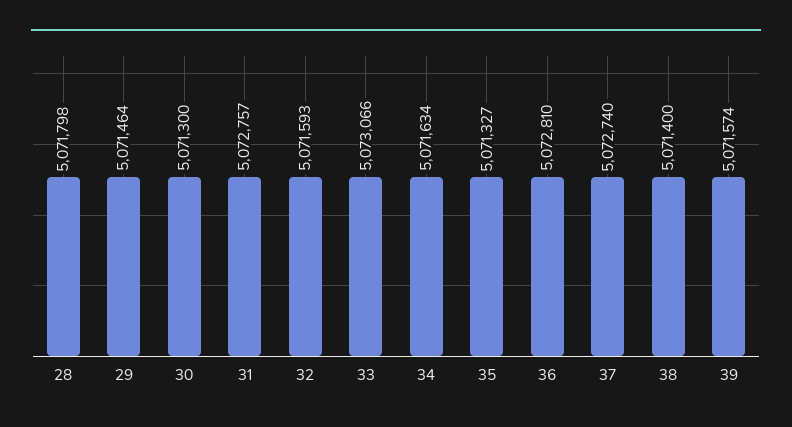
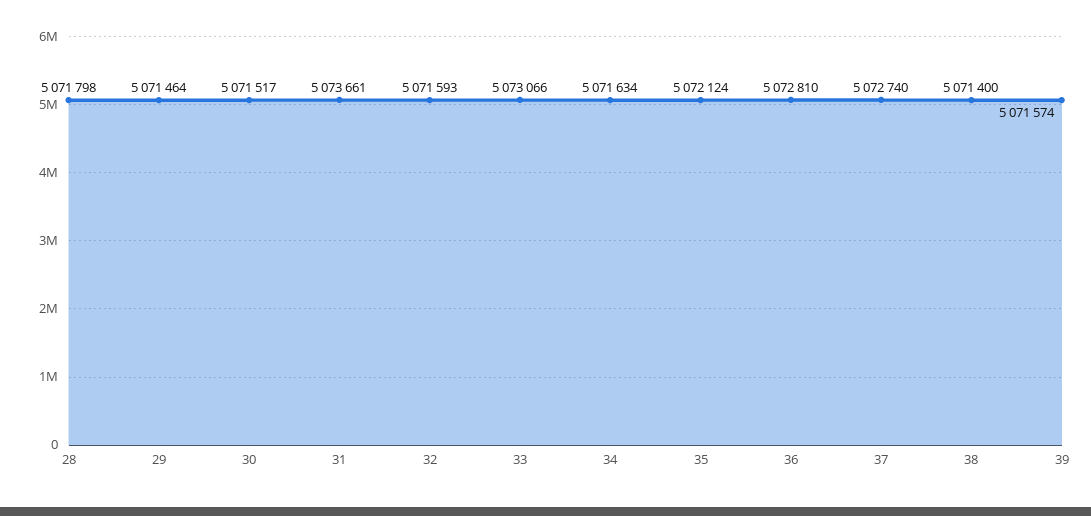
  {
    "28": 5071798,
    "29": 5071464,
-   "30": 5071300,
+   "30": 5071517,
-   "31": 5072757,
+   "31": 5073661,
    "32": 5071593,
    "33": 5073066,
    "34": 5071634,
-   "35": 5071327,
+   "35": 5072124,
    "36": 5072810,
    "37": 5072740,
    "38": 5071400,
    "39": 5071574
  }

